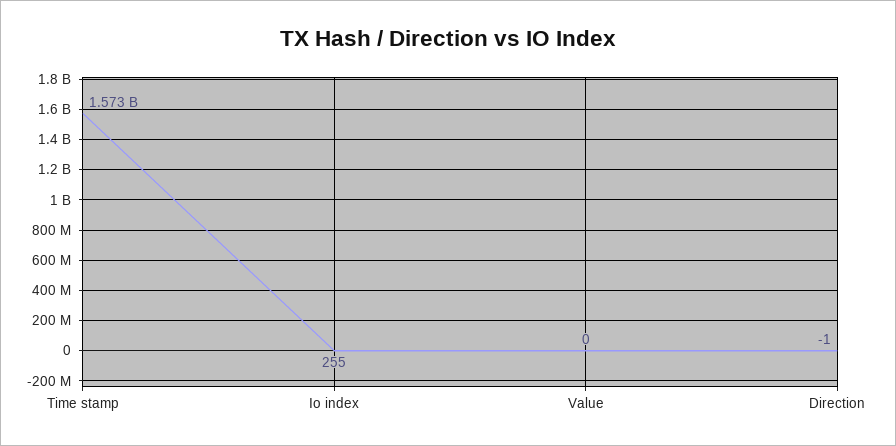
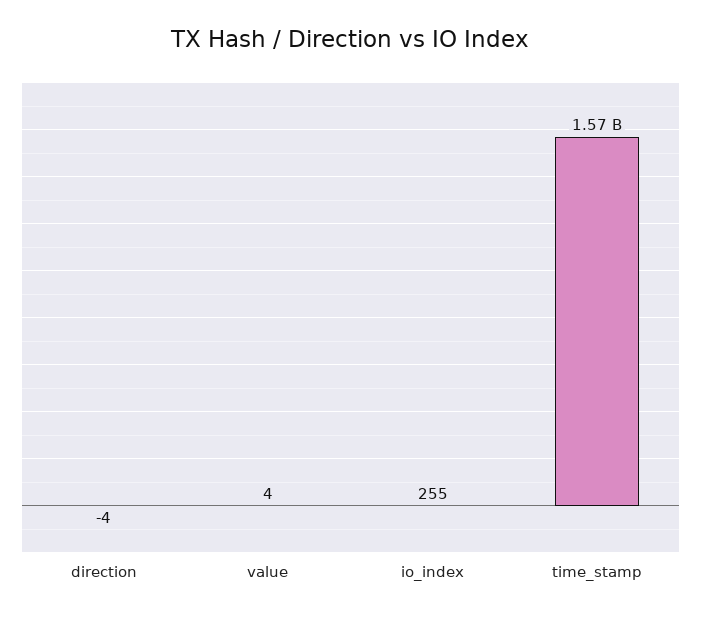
  {
    "Time stamp": 1573000000,
    "Io index": 255,
-   "Value": 0,
+   "Value": 4,
-   "Direction": -1
+   "Direction": -4
  }

